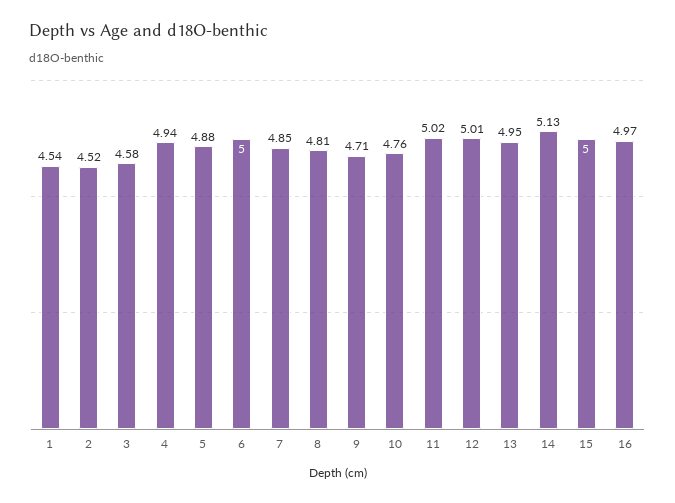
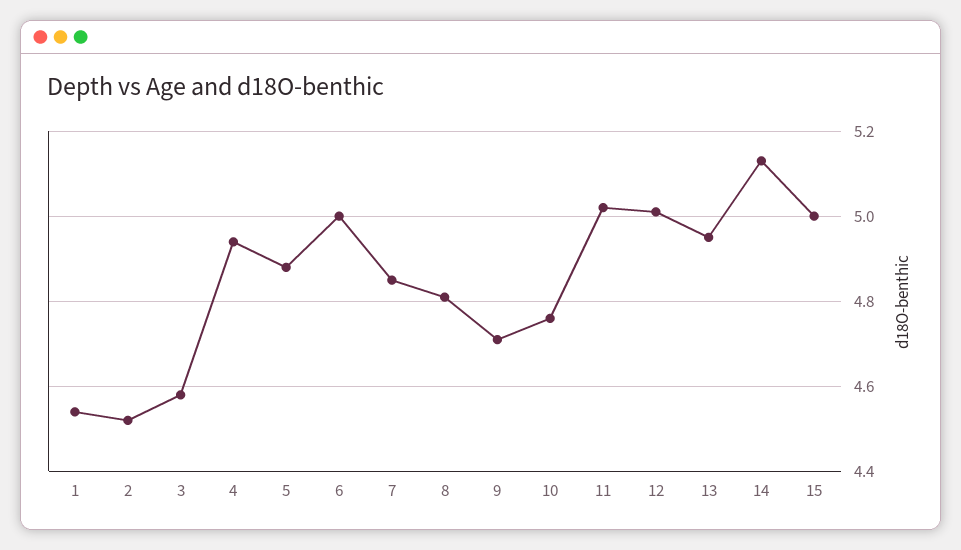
  {
    "1": 4.54,
    "2": 4.52,
    "3": 4.58,
    "4": 4.94,
    "5": 4.88,
    "6": 5,
    "7": 4.85,
    "8": 4.81,
    "9": 4.71,
    "10": 4.76,
    "11": 5.02,
    "12": 5.01,
    "13": 4.95,
    "14": 5.13,
-   "15": 5,
+   "15": 5
-   "16": 4.97
  }

